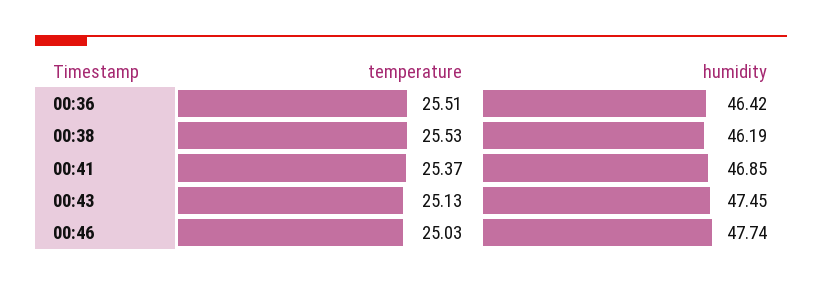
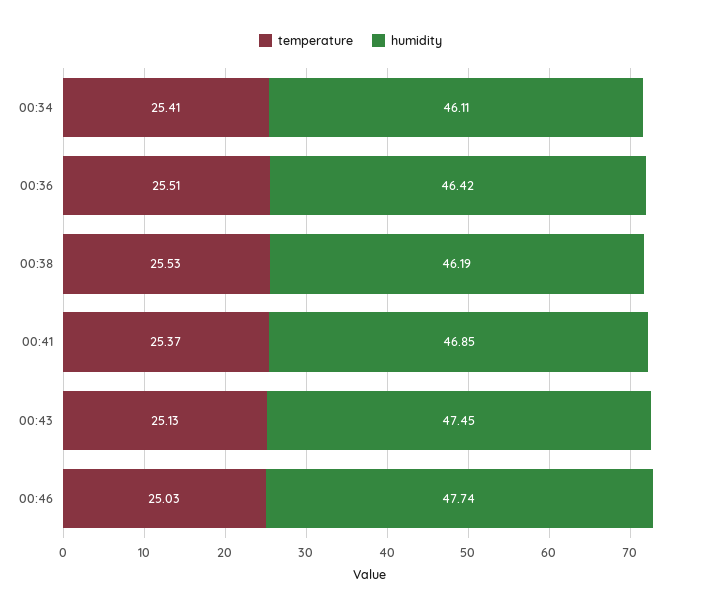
  {
    "temperature": {
      "00:36": 25.51,
      "00:38": 25.53,
      "00:41": 25.37,
      "00:43": 25.13,
-     "00:46": 25.03
+     "00:46": 25.03,
+     "00:34": 25.41
    },
    "humidity": {
      "00:36": 46.42,
      "00:38": 46.19,
      "00:41": 46.85,
      "00:43": 47.45,
-     "00:46": 47.74
+     "00:46": 47.74,
+     "00:34": 46.11
    }
  }

